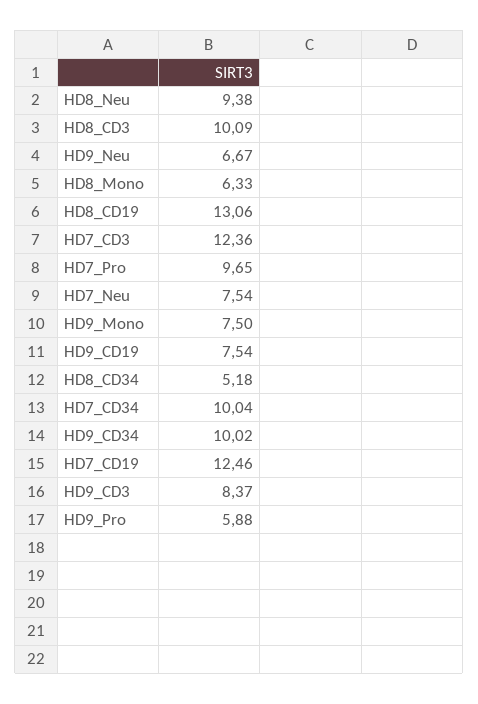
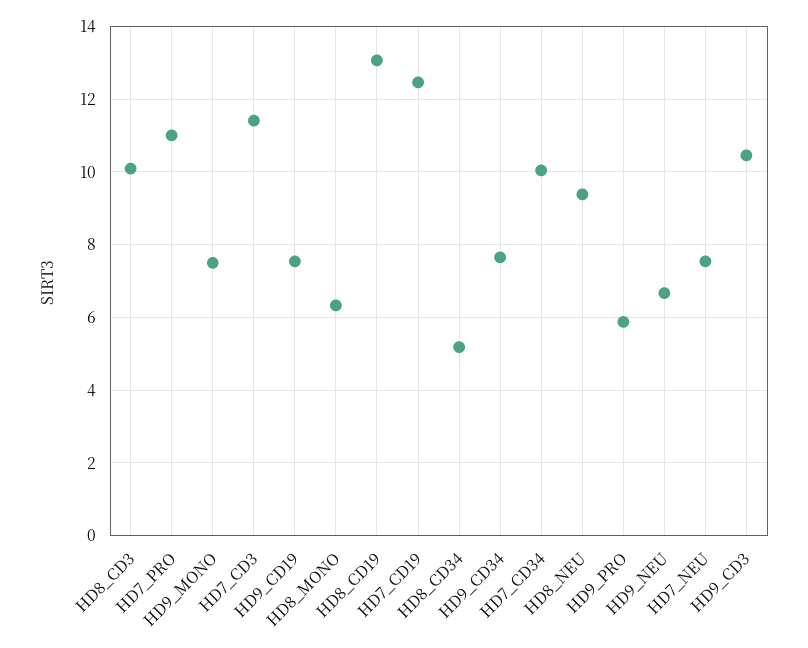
  {
    "HD8_Neu": 9.38,
    "HD8_CD3": 10.09,
    "HD9_Neu": 6.67,
    "HD8_Mono": 6.33,
    "HD8_CD19": 13.06,
-   "HD7_CD3": 12.36,
+   "HD7_CD3": 11.4,
-   "HD7_Pro": 9.65,
+   "HD7_Pro": 11,
    "HD7_Neu": 7.54,
    "HD9_Mono": 7.5,
    "HD9_CD19": 7.54,
    "HD8_CD34": 5.18,
    "HD7_CD34": 10.04,
-   "HD9_CD34": 10.02,
+   "HD9_CD34": 7.6,
    "HD7_CD19": 12.46,
-   "HD9_CD3": 8.37,
+   "HD9_CD3": 10.4,
    "HD9_Pro": 5.88
  }

